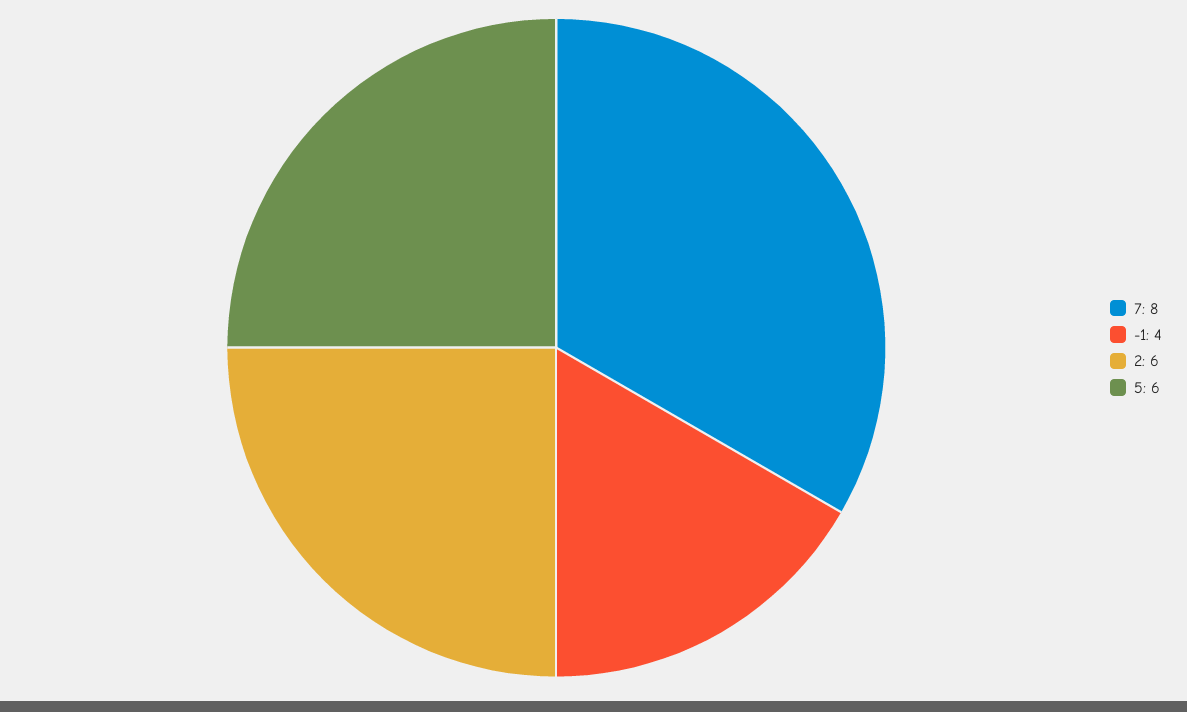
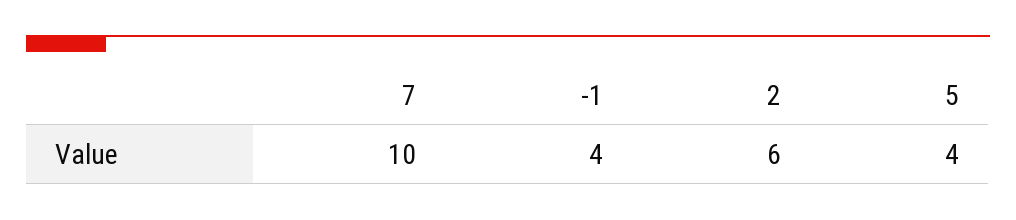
  {
-   "7": 8,
+   "7": 10,
    "-1": 4,
    "2": 6,
-   "5": 6
+   "5": 4
  }

